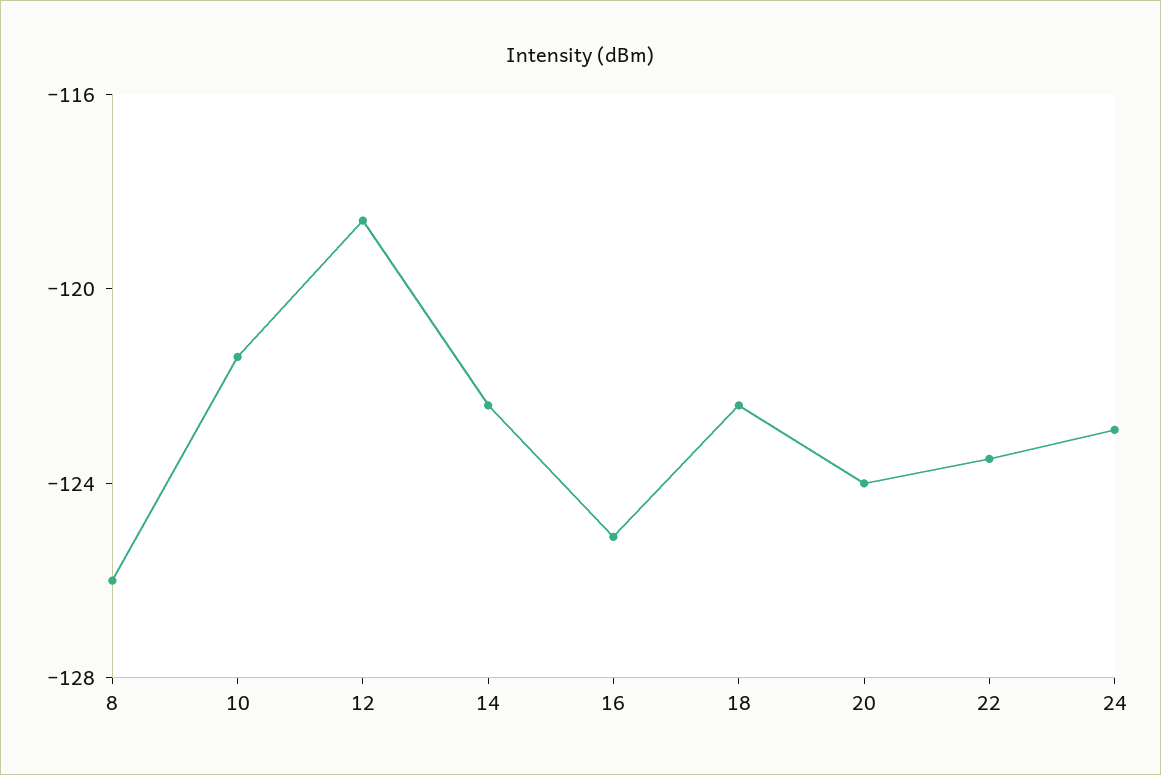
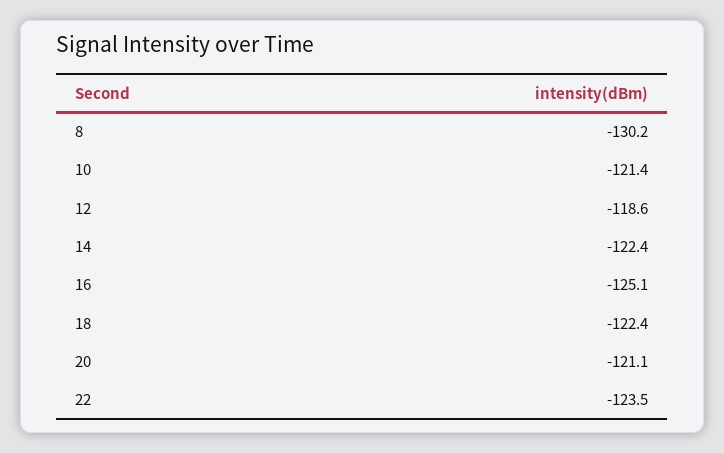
  {
-   "8": -126,
+   "8": -130.2,
    "10": -121.4,
    "12": -118.6,
    "14": -122.4,
    "16": -125.1,
    "18": -122.4,
-   "20": -124,
+   "20": -121.1,
-   "22": -123.5,
+   "22": -123.5
-   "24": -123
  }

